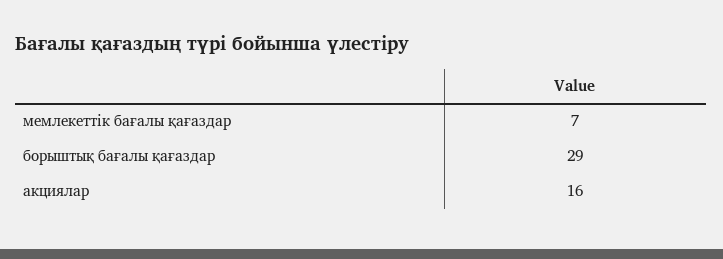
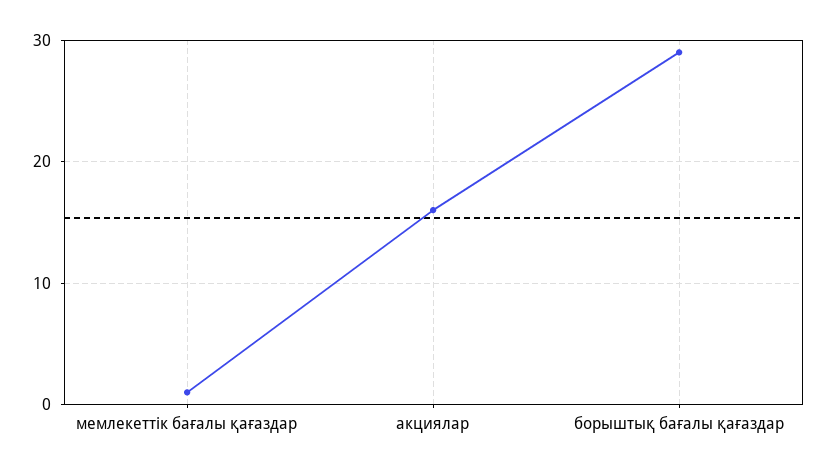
  {
-   "мемлекеттік бағалы қағаздар": 7,
+   "мемлекеттік бағалы қағаздар": 1,
    "борыштық бағалы қағаздар": 29,
    "акциялар": 16
  }

